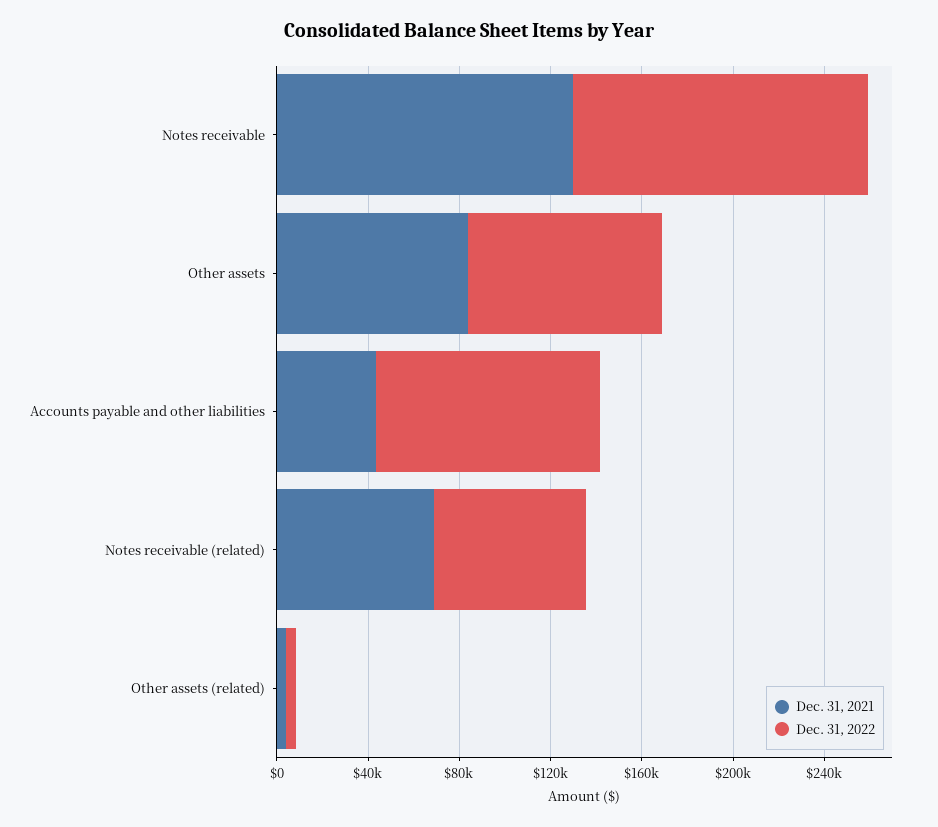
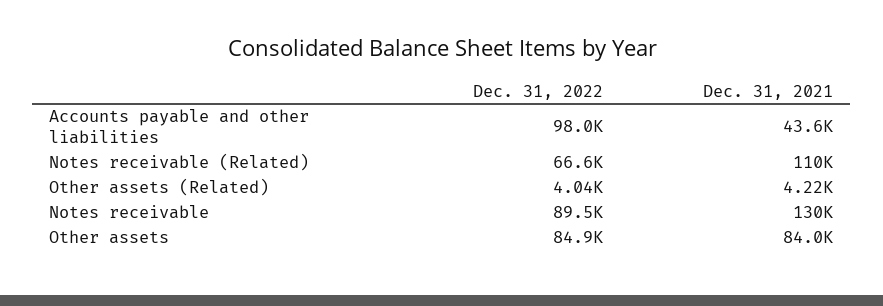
  {
    "Dec. 31, 2021": {
      "Notes receivable": 130000,
      "Other assets": 84000,
      "Accounts payable and other liabilities": 43600,
-     "Notes receivable (related)": 70000,
+     "Notes receivable (related)": 110000,
      "Other assets (related)": 4220
    },
    "Dec. 31, 2022": {
-     "Notes receivable": 130000,
+     "Notes receivable": 89500,
      "Other assets": 84900,
      "Accounts payable and other liabilities": 98000,
      "Notes receivable (related)": 66600,
      "Other assets (related)": 4040
    }
  }

